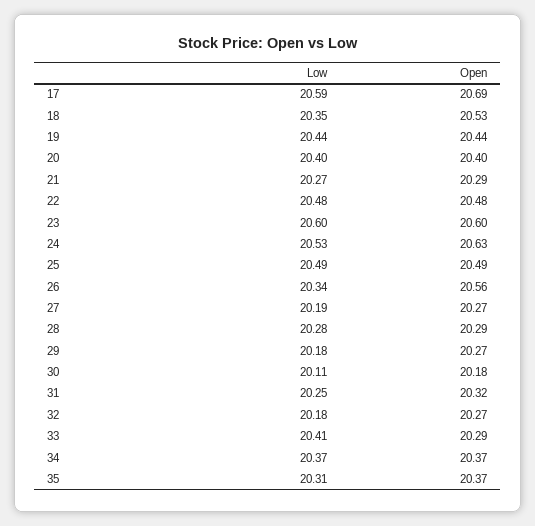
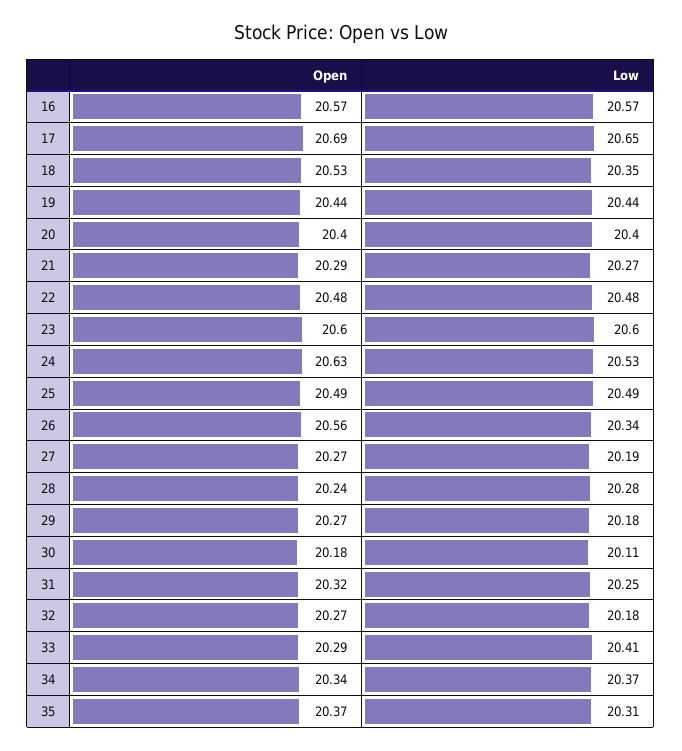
  {
    "Low": {
-     "17": 20.59,
+     "17": 20.65,
      "18": 20.35,
      "19": 20.44,
      "20": 20.4,
      "21": 20.27,
      "22": 20.48,
      "23": 20.6,
      "24": 20.53,
      "25": 20.49,
      "26": 20.34,
      "27": 20.19,
      "28": 20.28,
      "29": 20.18,
      "30": 20.11,
      "31": 20.25,
      "32": 20.18,
      "33": 20.41,
      "34": 20.37,
-     "35": 20.31
+     "35": 20.31,
+     "16": 20.57
    },
    "Open": {
      "17": 20.69,
      "18": 20.53,
      "19": 20.44,
      "20": 20.4,
      "21": 20.29,
      "22": 20.48,
      "23": 20.6,
      "24": 20.63,
      "25": 20.49,
      "26": 20.56,
      "27": 20.27,
-     "28": 20.29,
+     "28": 20.24,
      "29": 20.27,
      "30": 20.18,
      "31": 20.32,
      "32": 20.27,
      "33": 20.29,
-     "34": 20.37,
+     "34": 20.34,
-     "35": 20.37
+     "35": 20.37,
+     "16": 20.57
    }
  }

